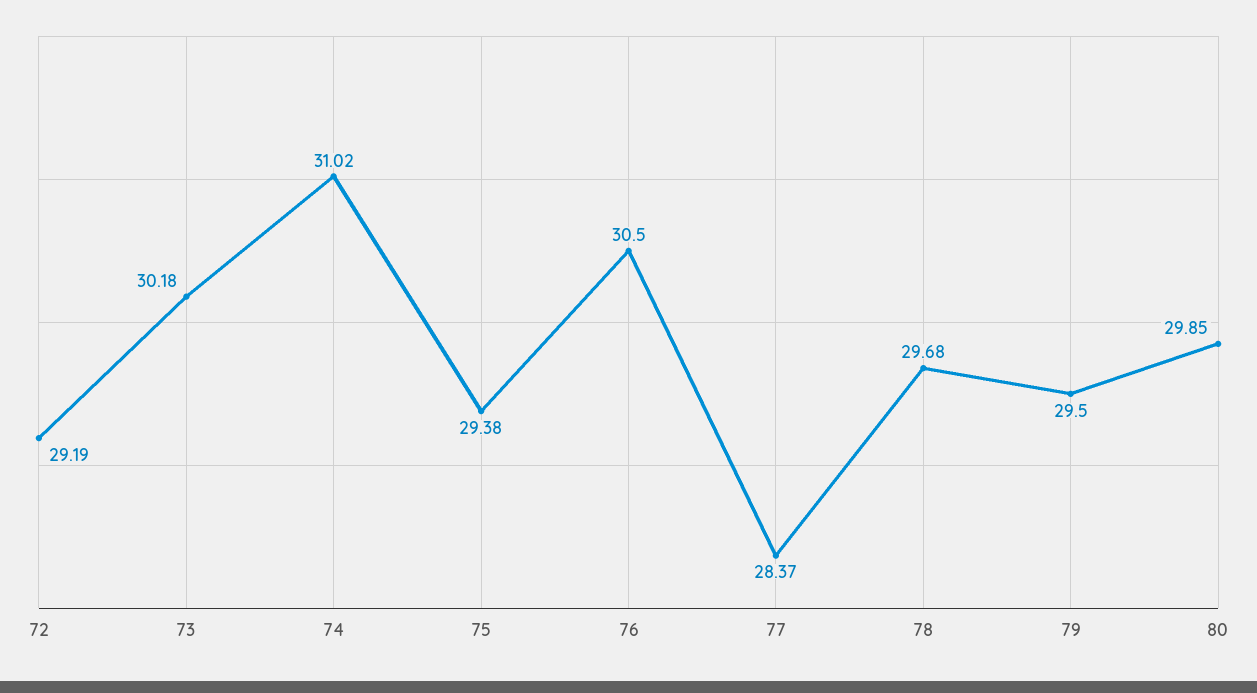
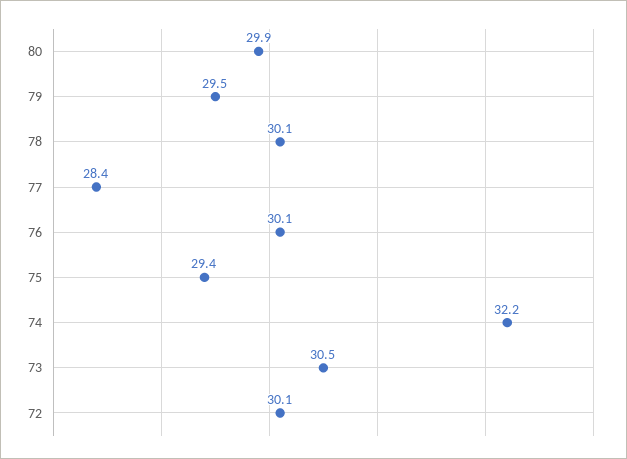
  {
-   "72": 29.19,
+   "72": 30.1,
-   "73": 30.18,
+   "73": 30.5,
-   "74": 31.02,
+   "74": 32.2,
    "75": 29.38,
-   "76": 30.5,
+   "76": 30.1,
    "77": 28.37,
-   "78": 29.68,
+   "78": 30.1,
    "79": 29.5,
    "80": 29.85
  }

